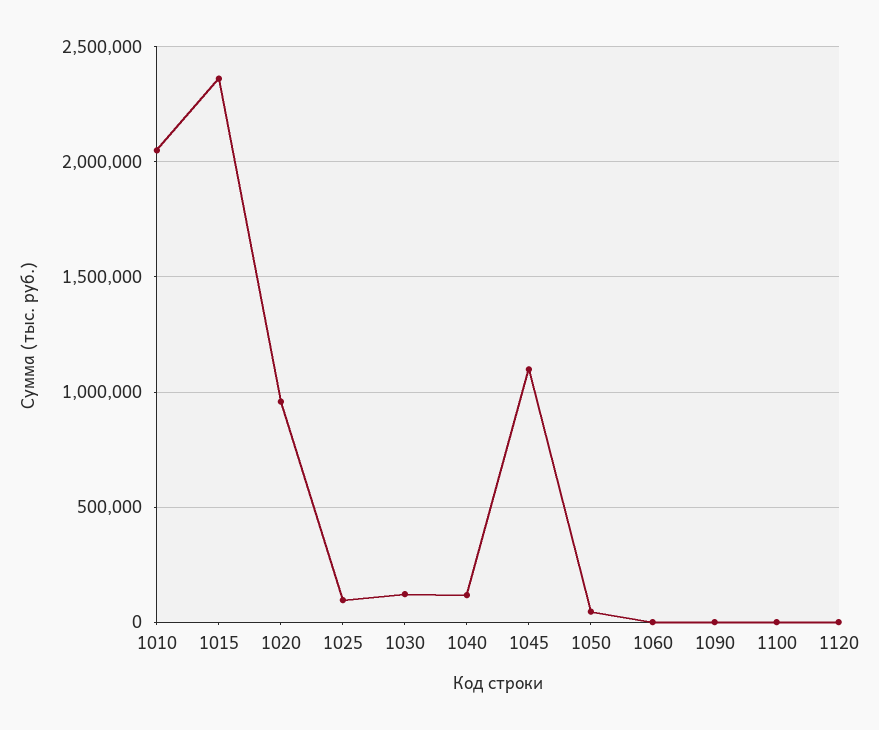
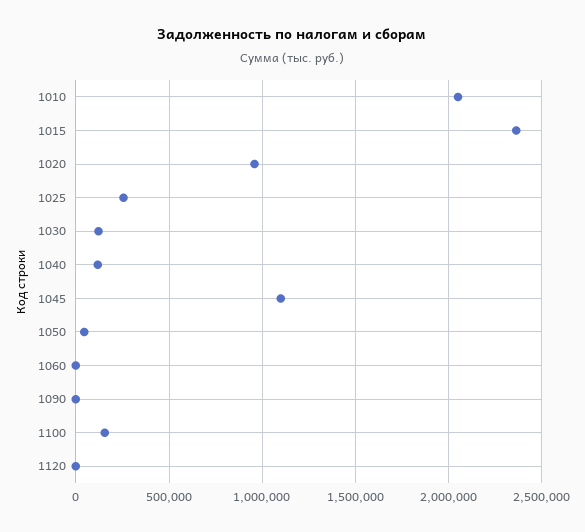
  {
    "1010": 2050000,
    "1015": 2350000,
    "1020": 950000,
-   "1025": 100000,
+   "1025": 250000,
    "1030": 100000,
    "1040": 100000,
    "1045": 1100000,
    "1050": 50000,
    "1060": 0,
    "1090": 0,
-   "1100": 0,
+   "1100": 150000,
    "1120": 0
  }

